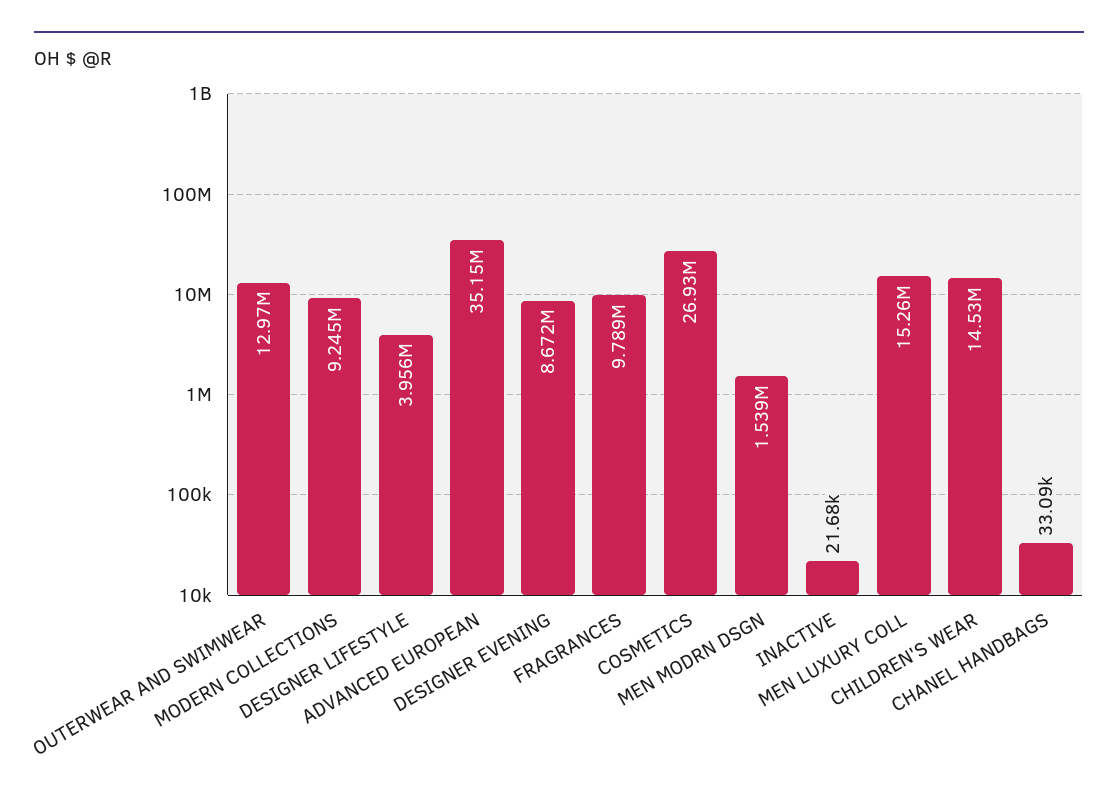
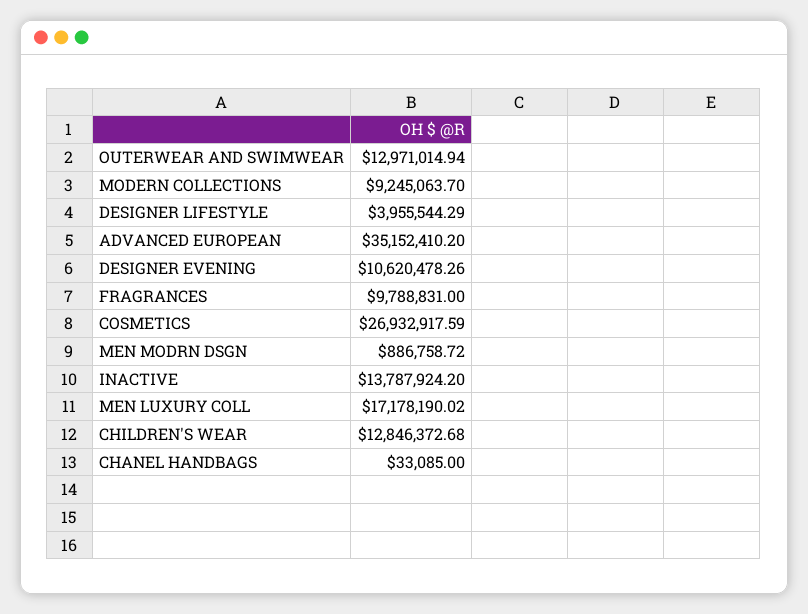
  {
    "OUTERWEAR AND SWIMWEAR": 12971014.94,
    "MODERN COLLECTIONS": 9245063.7,
    "DESIGNER LIFESTYLE": 3955544.29,
    "ADVANCED EUROPEAN": 35152410.2,
-   "DESIGNER EVENING": 8672000,
+   "DESIGNER EVENING": 10620478.26,
    "FRAGRANCES": 9788831,
    "COSMETICS": 26932917.59,
-   "MEN MODRN DSGN": 1539000,
+   "MEN MODRN DSGN": 886758.72,
-   "INACTIVE": 21680,
+   "INACTIVE": 13787924.2,
-   "MEN LUXURY COLL": 15260000,
+   "MEN LUXURY COLL": 17178190.02,
-   "CHILDREN'S WEAR": 14530000,
+   "CHILDREN'S WEAR": 12846372.68,
    "CHANEL HANDBAGS": 33085
  }

